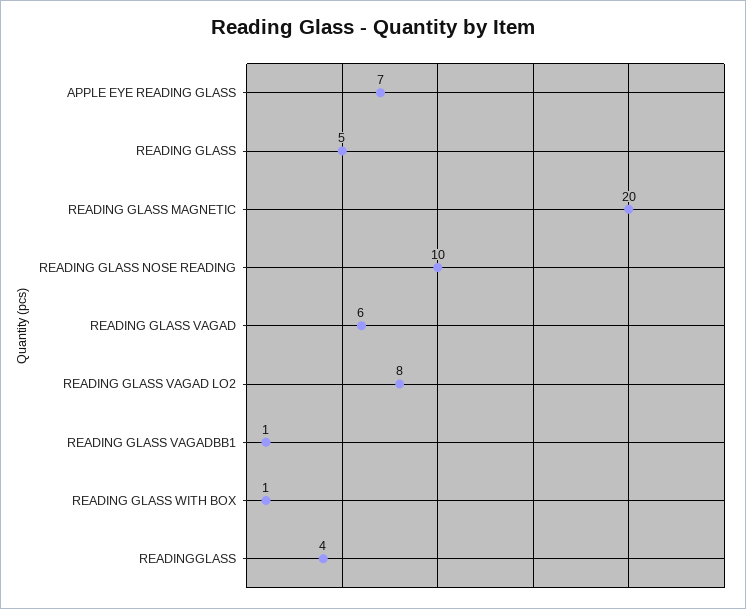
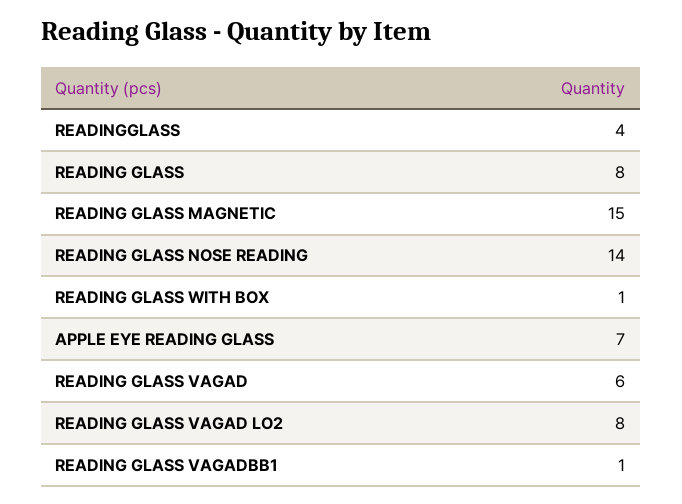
  {
    "APPLE EYE READING GLASS": 7,
-   "READING GLASS": 5,
+   "READING GLASS": 8,
-   "READING GLASS MAGNETIC": 20,
+   "READING GLASS MAGNETIC": 15,
-   "READING GLASS NOSE READING": 10,
+   "READING GLASS NOSE READING": 14,
    "READING GLASS VAGAD": 6,
    "READING GLASS VAGAD LO2": 8,
    "READING GLASS VAGADBB1": 1,
    "READING GLASS WITH BOX": 1,
    "READINGGLASS": 4
  }

